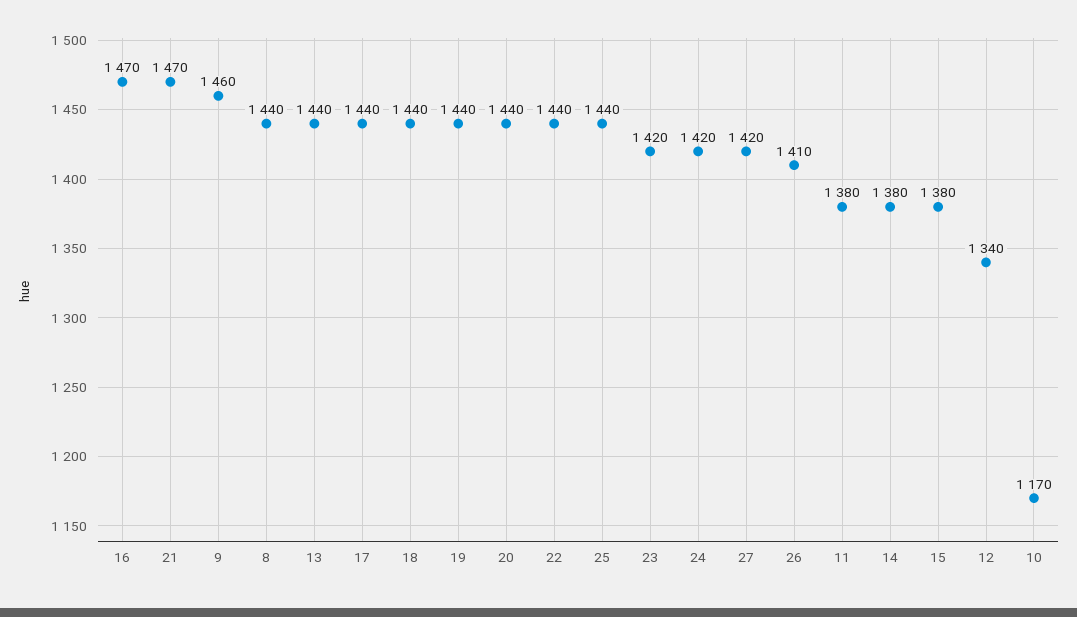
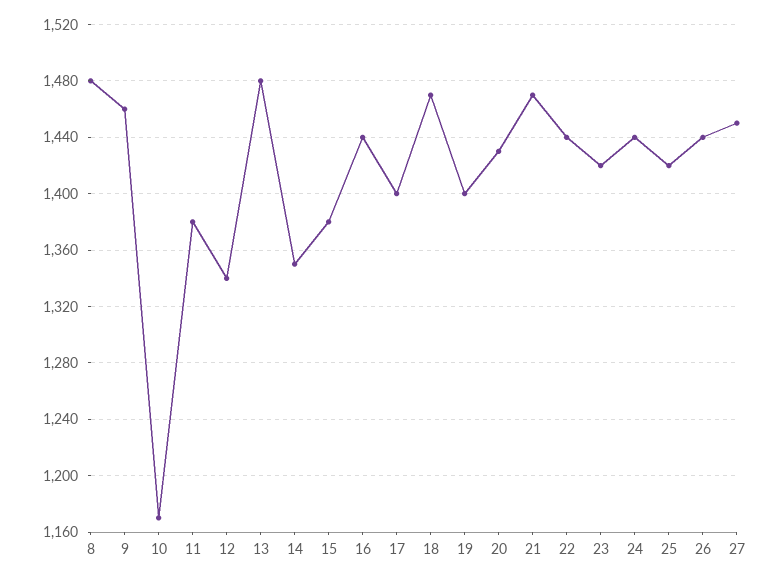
  {
-   "16": 1470,
+   "16": 1440,
    "21": 1470,
    "9": 1460,
-   "8": 1440,
+   "8": 1480,
-   "13": 1440,
+   "13": 1480,
-   "17": 1440,
+   "17": 1400,
-   "18": 1440,
+   "18": 1470,
-   "19": 1440,
+   "19": 1400,
-   "20": 1440,
+   "20": 1430,
    "22": 1440,
-   "25": 1440,
+   "25": 1420,
    "23": 1420,
-   "24": 1420,
+   "24": 1440,
-   "27": 1420,
+   "27": 1450,
-   "26": 1410,
+   "26": 1440,
    "11": 1380,
-   "14": 1380,
+   "14": 1350,
    "15": 1380,
    "12": 1340,
    "10": 1170
  }

